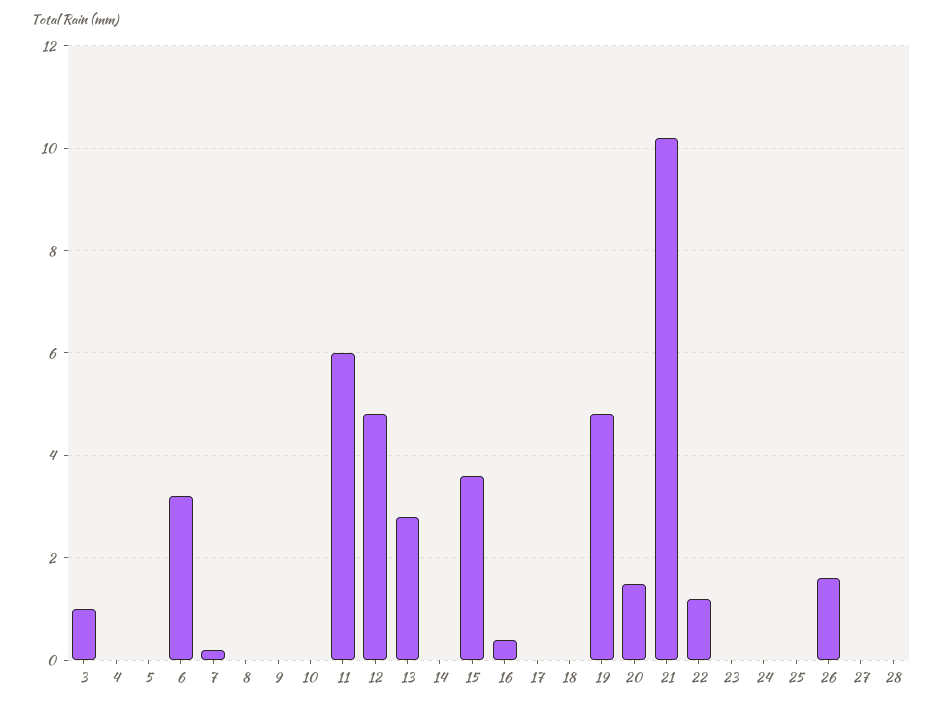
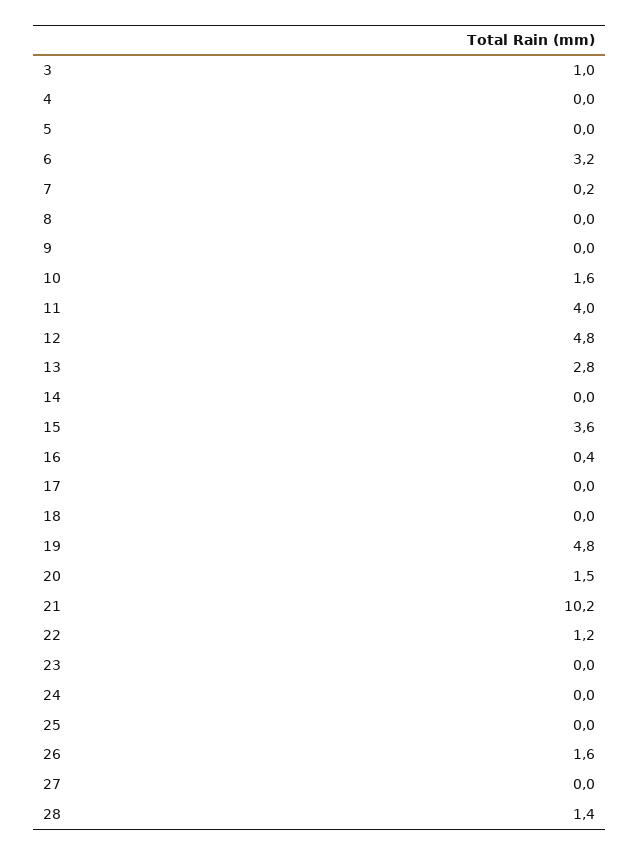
  {
    "3": 1,
    "4": 0,
    "5": 0,
    "6": 3.2,
    "7": 0.2,
    "8": 0,
    "9": 0,
-   "10": 0,
+   "10": 1.6,
-   "11": 6,
+   "11": 4,
    "12": 4.8,
    "13": 2.8,
    "14": 0,
    "15": 3.6,
    "16": 0.4,
    "17": 0,
    "18": 0,
    "19": 4.8,
    "20": 1.5,
    "21": 10.2,
    "22": 1.2,
    "23": 0,
    "24": 0,
    "25": 0,
    "26": 1.6,
    "27": 0,
-   "28": 0
+   "28": 1.4
  }

